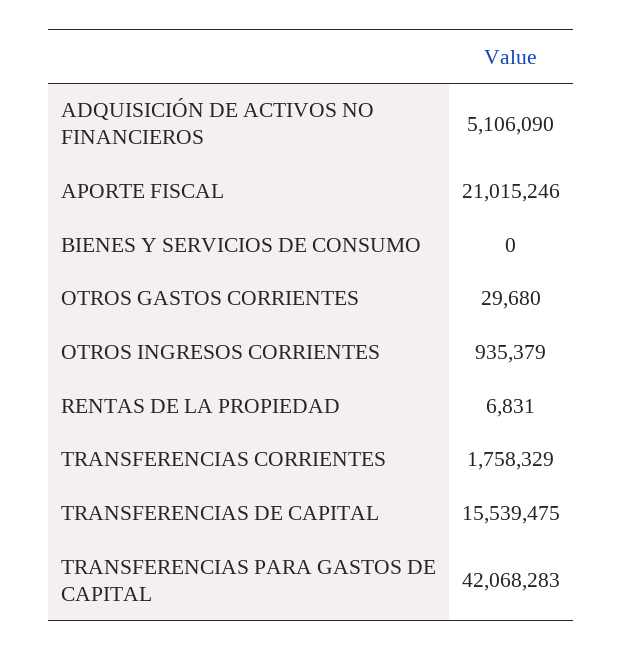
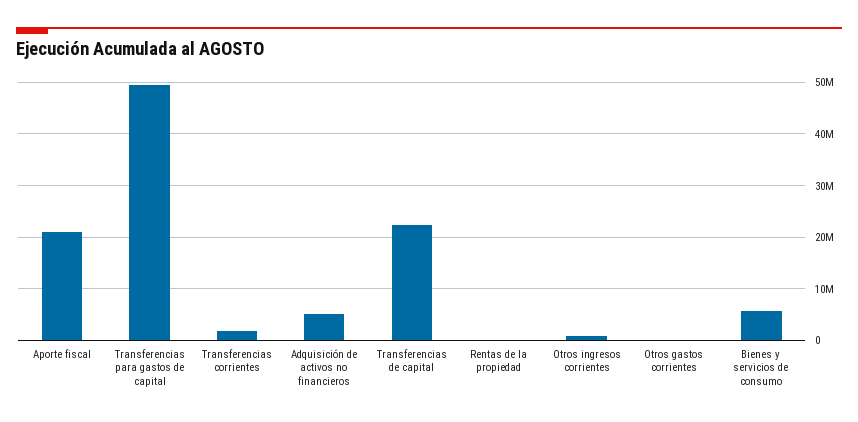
  {
    "ADQUISICIÓN DE ACTIVOS NO FINANCIEROS": 5106090,
    "APORTE FISCAL": 21015246,
-   "BIENES Y SERVICIOS DE CONSUMO": 0,
+   "BIENES Y SERVICIOS DE CONSUMO": 6000000,
    "OTROS GASTOS CORRIENTES": 29680,
    "OTROS INGRESOS CORRIENTES": 935379,
    "RENTAS DE LA PROPIEDAD": 6831,
    "TRANSFERENCIAS CORRIENTES": 1758329,
-   "TRANSFERENCIAS DE CAPITAL": 15539475,
+   "TRANSFERENCIAS DE CAPITAL": 22000000,
-   "TRANSFERENCIAS PARA GASTOS DE CAPITAL": 42068283
+   "TRANSFERENCIAS PARA GASTOS DE CAPITAL": 50000000
  }

